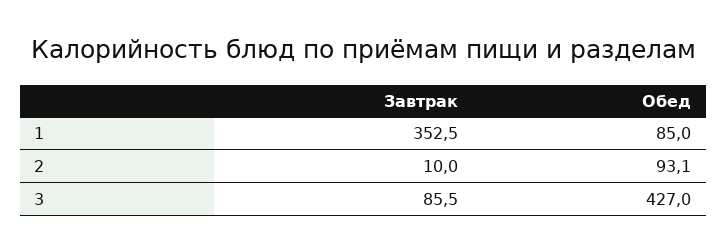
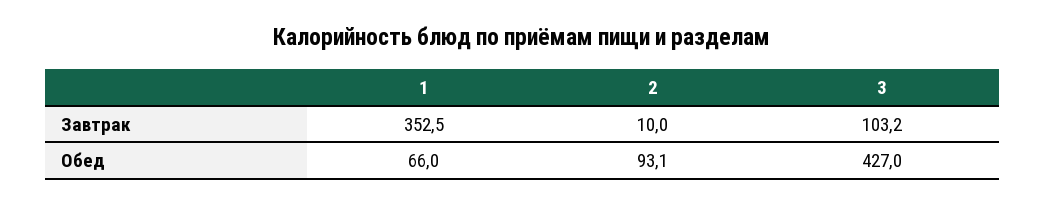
  {
    "Завтрак": {
      "1": 352.5,
      "2": 10,
-     "3": 85.5
+     "3": 103.2
    },
    "Обед": {
-     "1": 85,
+     "1": 66,
      "2": 93.1,
      "3": 427
    }
  }

